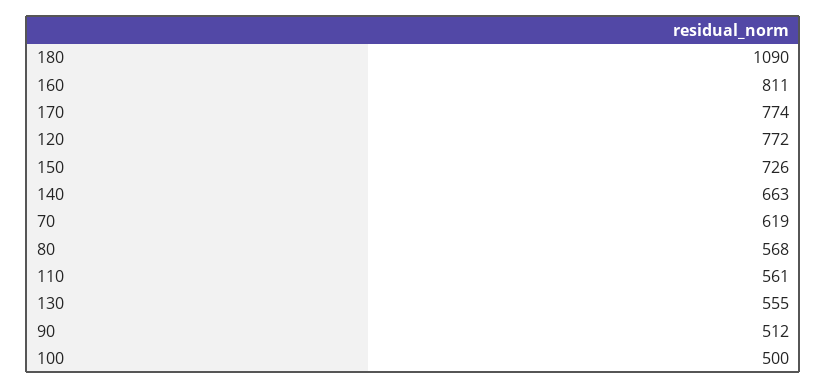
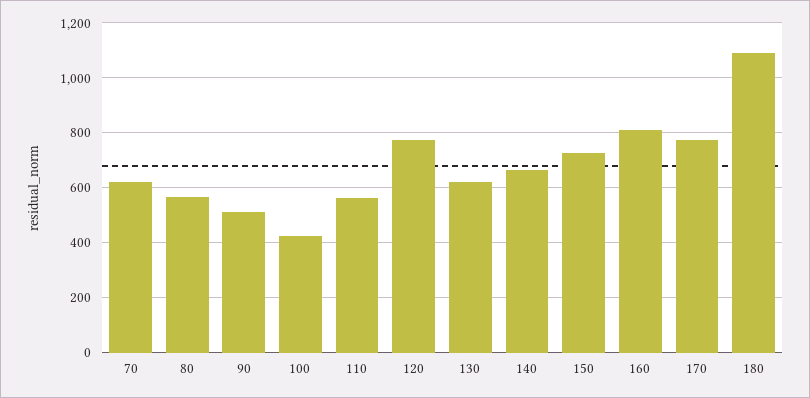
  {
    "180": 1090,
    "160": 811,
    "170": 774,
    "120": 772,
    "150": 726,
    "140": 663,
    "70": 619,
    "80": 568,
    "110": 561,
-   "130": 555,
+   "130": 625,
    "90": 512,
-   "100": 500
+   "100": 425
  }

